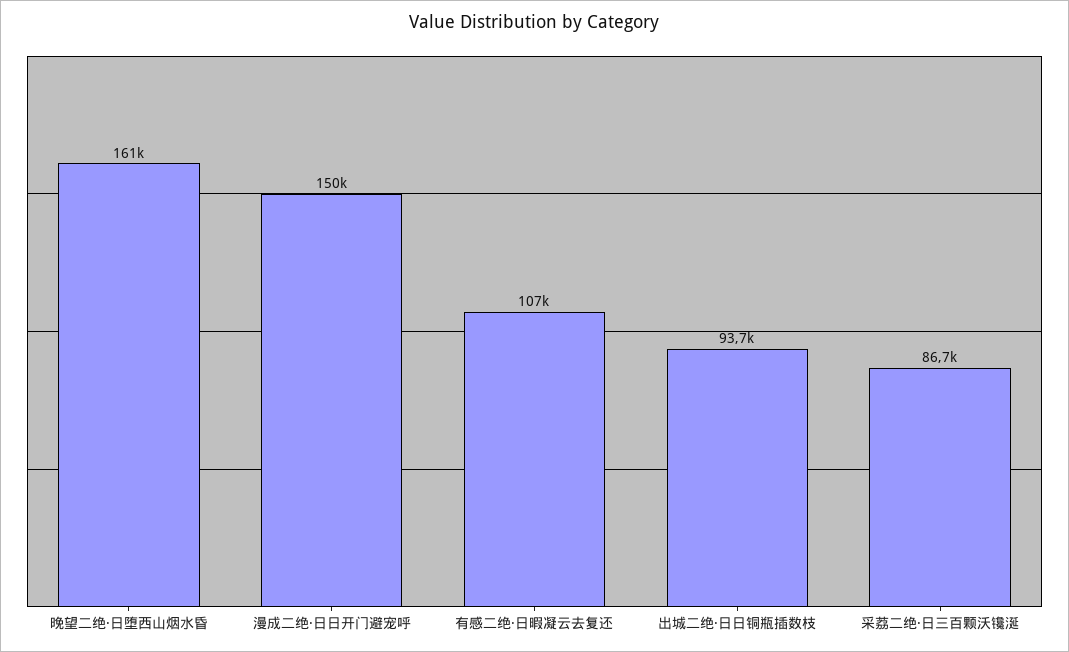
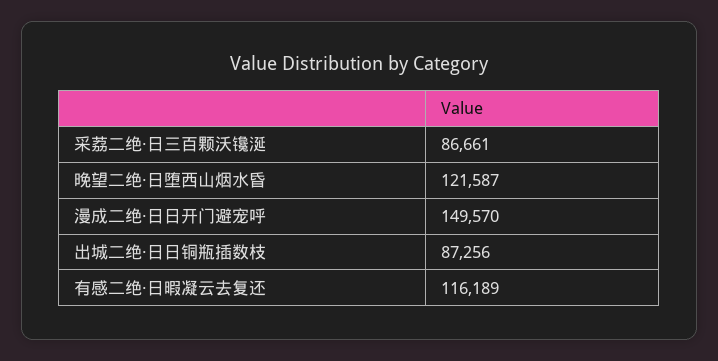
  {
-   "晚望二绝·日堕西山烟水昏": 161000,
+   "晚望二绝·日堕西山烟水昏": 121587,
    "漫成二绝·日日开门避宠呼": 149570,
-   "有感二绝·日暇凝云去复还": 107000,
+   "有感二绝·日暇凝云去复还": 116189,
-   "出城二绝·日日铜瓶插数枝": 93700,
+   "出城二绝·日日铜瓶插数枝": 87256,
    "采荔二绝·日三百颗沃镵涎": 86661
  }

